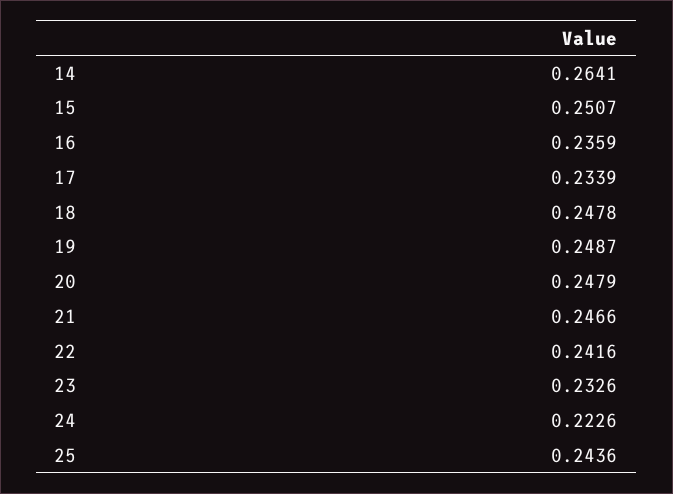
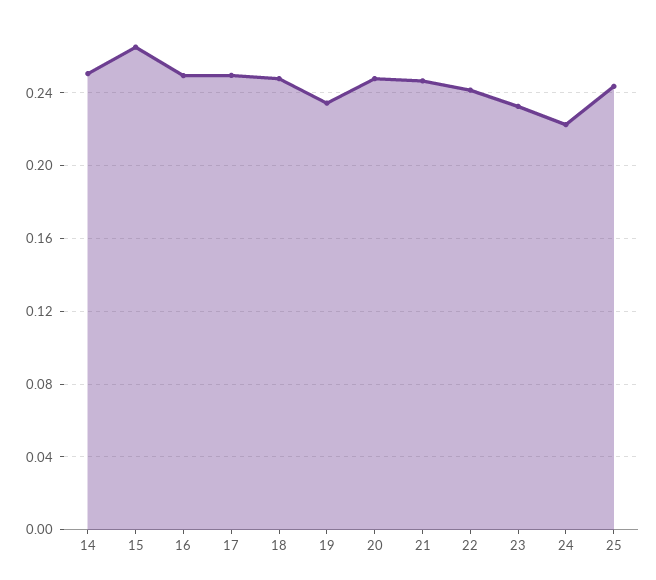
  {
-   "14": 0.2641,
+   "14": 0.25,
-   "15": 0.2507,
+   "15": 0.265,
-   "16": 0.2359,
+   "16": 0.25,
-   "17": 0.2339,
+   "17": 0.25,
    "18": 0.2478,
-   "19": 0.2487,
+   "19": 0.235,
    "20": 0.2479,
    "21": 0.2466,
    "22": 0.2416,
    "23": 0.2326,
    "24": 0.2226,
    "25": 0.2436
  }

